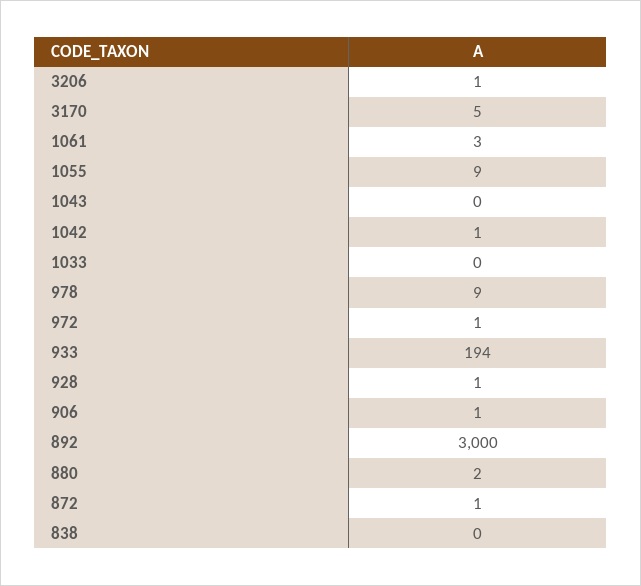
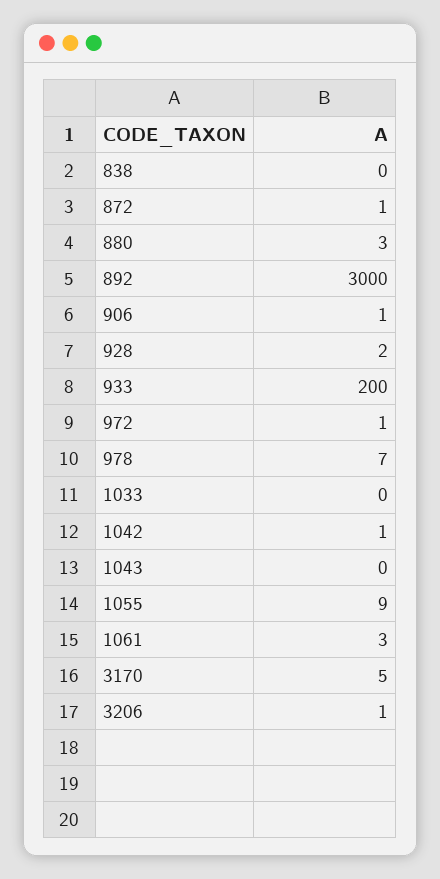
  {
    "3206": 1,
    "3170": 5,
    "1061": 3,
    "1055": 9,
    "1043": 0,
    "1042": 1,
    "1033": 0,
-   "978": 9,
+   "978": 7,
    "972": 1,
-   "933": 194,
+   "933": 200,
-   "928": 1,
+   "928": 2,
    "906": 1,
    "892": 3000,
-   "880": 2,
+   "880": 3,
    "872": 1,
    "838": 0
  }

